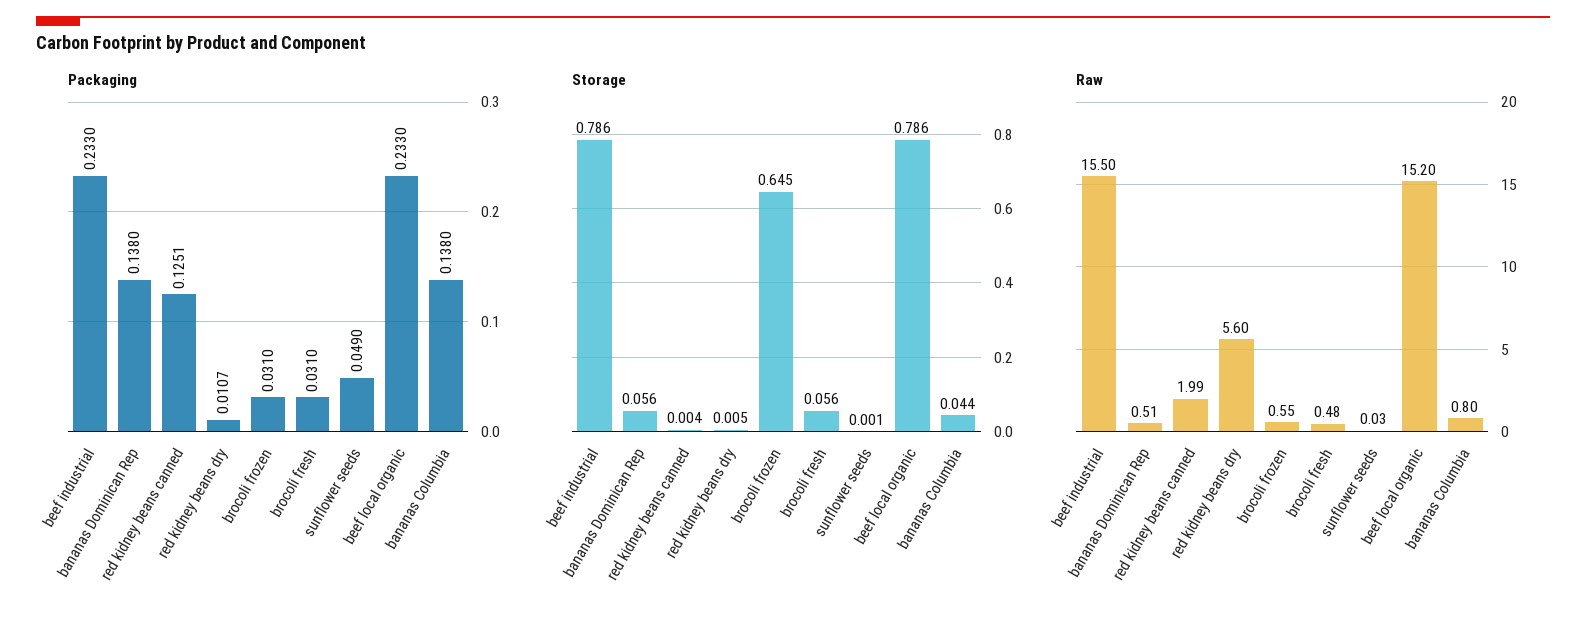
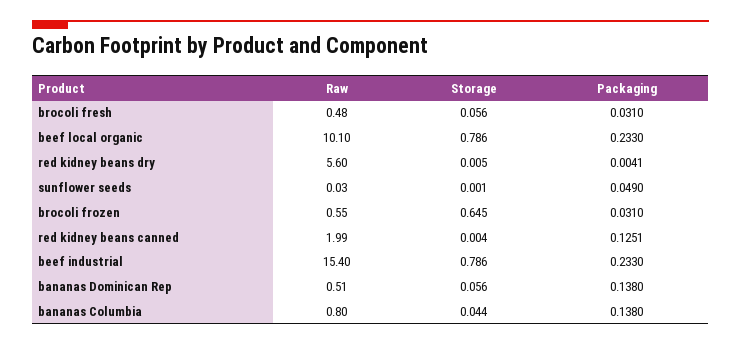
  {
    "Packaging": {
      "beef industrial": 0.233,
      "bananas Dominican Rep": 0.138,
      "red kidney beans canned": 0.1251,
-     "red kidney beans dry": 0.0107,
+     "red kidney beans dry": 0.0041,
      "brocoli frozen": 0.031,
      "brocoli fresh": 0.031,
      "sunflower seeds": 0.049,
      "beef local organic": 0.233,
      "bananas Columbia": 0.138
    },
    "Storage": {
      "beef industrial": 0.786,
      "bananas Dominican Rep": 0.056,
      "red kidney beans canned": 0.004,
      "red kidney beans dry": 0.005,
      "brocoli frozen": 0.645,
      "brocoli fresh": 0.056,
      "sunflower seeds": 0.001,
      "beef local organic": 0.786,
      "bananas Columbia": 0.044
    },
    "Raw": {
-     "beef industrial": 15.5,
+     "beef industrial": 15.4,
      "bananas Dominican Rep": 0.51,
      "red kidney beans canned": 1.99,
      "red kidney beans dry": 5.6,
      "brocoli frozen": 0.55,
      "brocoli fresh": 0.48,
      "sunflower seeds": 0.03,
-     "beef local organic": 15.2,
+     "beef local organic": 10.1,
      "bananas Columbia": 0.8
    }
  }

